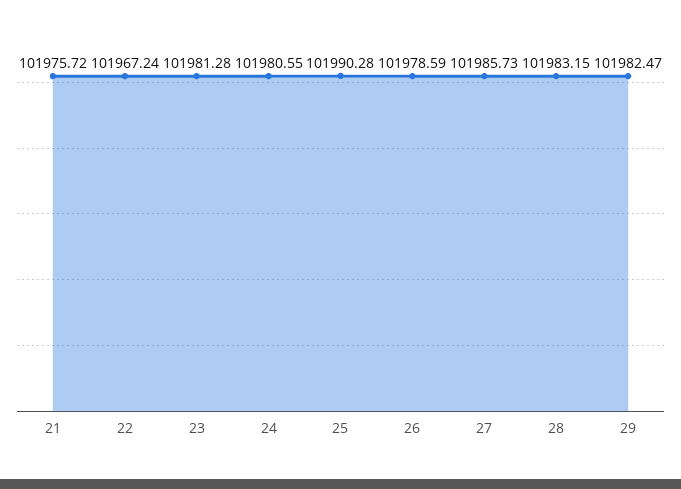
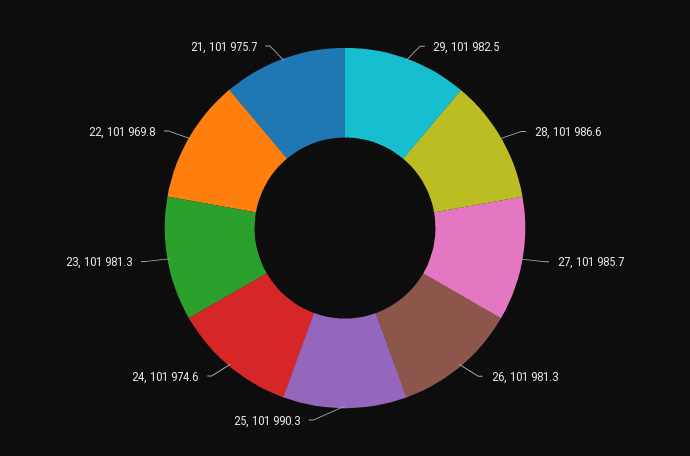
  {
    "21": 101975.72,
-   "22": 101967.24,
+   "22": 101969.8,
    "23": 101981.28,
-   "24": 101980.55,
+   "24": 101974.6,
    "25": 101990.28,
-   "26": 101978.59,
+   "26": 101981.3,
    "27": 101985.73,
-   "28": 101983.15,
+   "28": 101986.6,
    "29": 101982.47
  }

